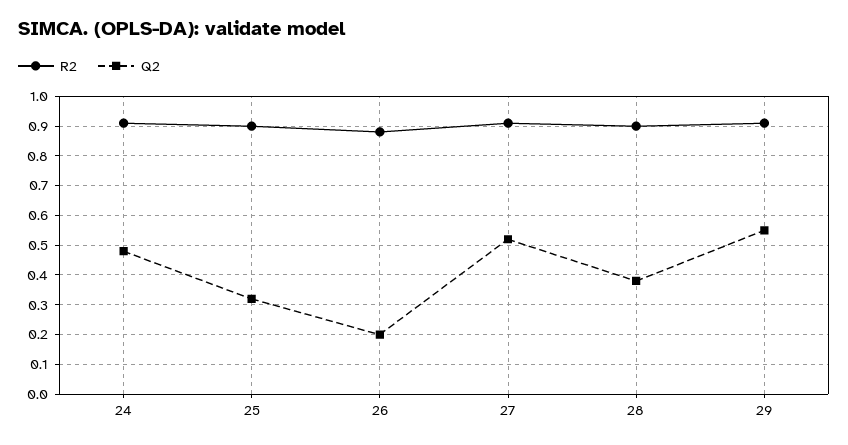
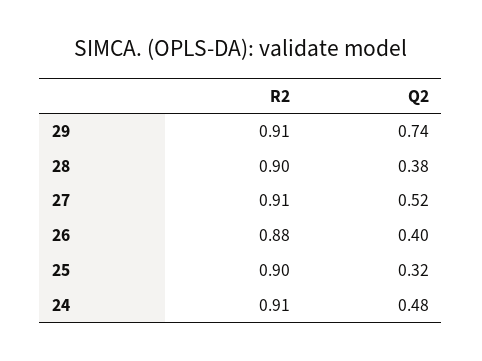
  {
    "R2": {
      "24": 0.91,
      "25": 0.9,
      "26": 0.88,
      "27": 0.91,
      "28": 0.9,
      "29": 0.91
    },
    "Q2": {
      "24": 0.48,
      "25": 0.32,
-     "26": 0.2,
+     "26": 0.4,
      "27": 0.52,
      "28": 0.38,
-     "29": 0.55
+     "29": 0.74
    }
  }

